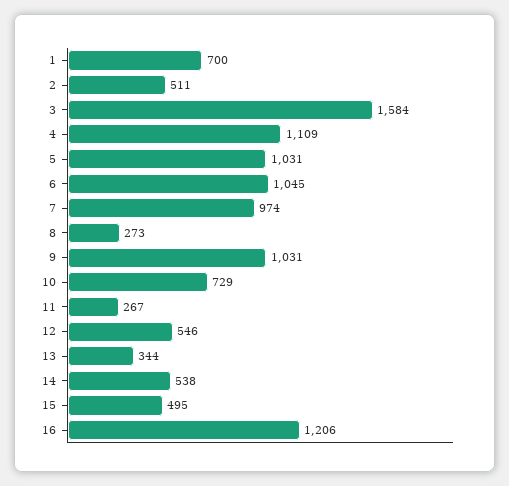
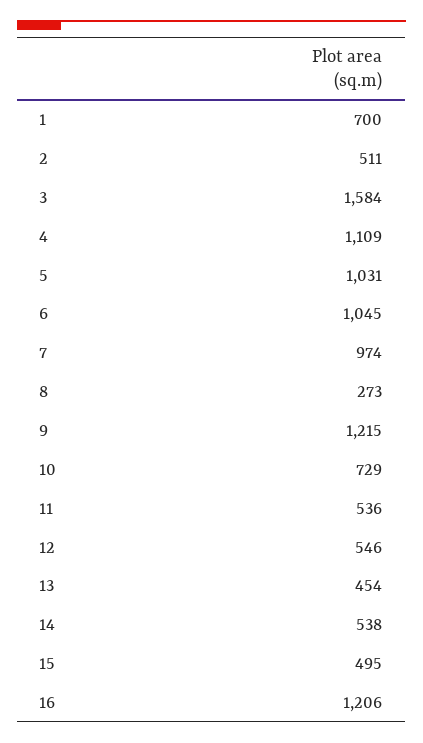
  {
    "1": 700,
    "2": 511,
    "3": 1584,
    "4": 1109,
    "5": 1031,
    "6": 1045,
    "7": 974,
    "8": 273,
-   "9": 1031,
+   "9": 1215,
    "10": 729,
-   "11": 267,
+   "11": 536,
    "12": 546,
-   "13": 344,
+   "13": 454,
    "14": 538,
    "15": 495,
    "16": 1206
  }

